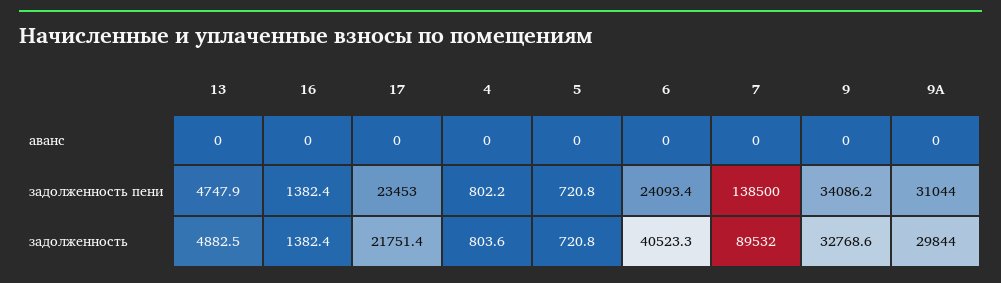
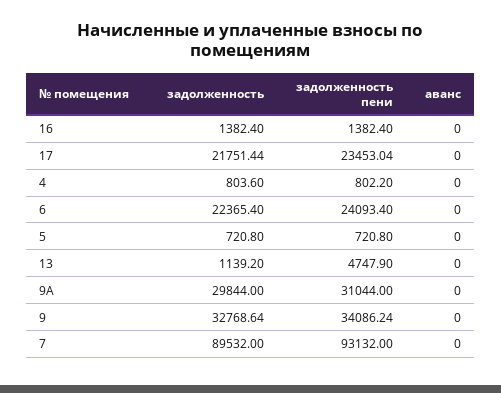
  {
    "13": {
      "аванс": 0,
      "задолженность пени": 4747.9,
-     "задолженность": 4882.5
+     "задолженность": 1139.2
    },
    "16": {
      "аванс": 0,
      "задолженность пени": 1382.4,
      "задолженность": 1382.4
    },
    "17": {
      "аванс": 0,
      "задолженность пени": 23453.04,
      "задолженность": 21751.44
    },
    "4": {
      "аванс": 0,
      "задолженность пени": 802.2,
      "задолженность": 803.6
    },
    "5": {
      "аванс": 0,
      "задолженность пени": 720.8,
      "задолженность": 720.8
    },
    "6": {
      "аванс": 0,
      "задолженность пени": 24093.4,
-     "задолженность": 40523.3
+     "задолженность": 22365.4
    },
    "7": {
      "аванс": 0,
-     "задолженность пени": 138500,
+     "задолженность пени": 93132,
      "задолженность": 89532
    },
    "9": {
      "аванс": 0,
      "задолженность пени": 34086.24,
      "задолженность": 32768.64
    },
    "9А": {
      "аванс": 0,
      "задолженность пени": 31044,
      "задолженность": 29844
    }
  }

